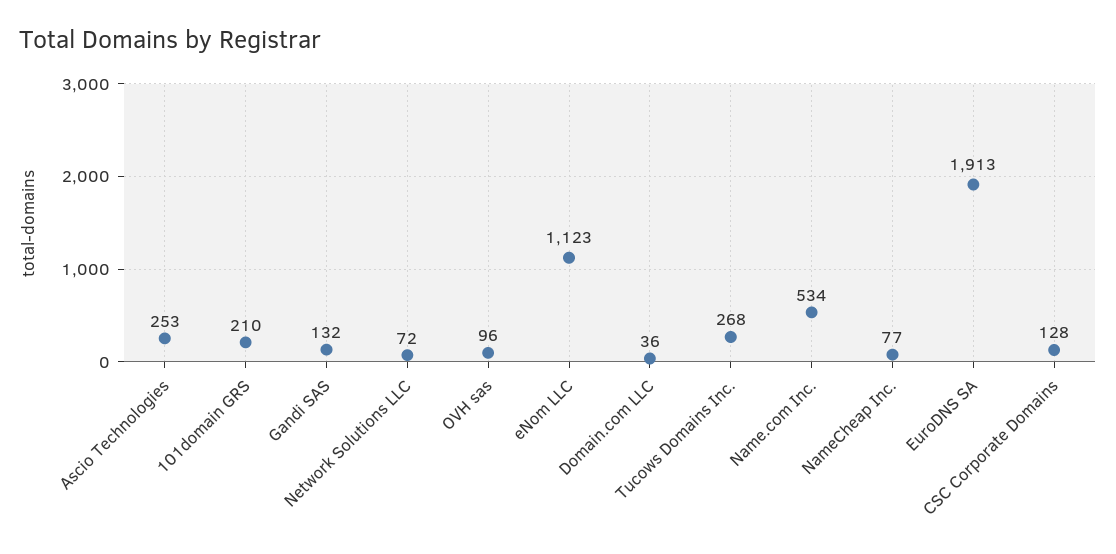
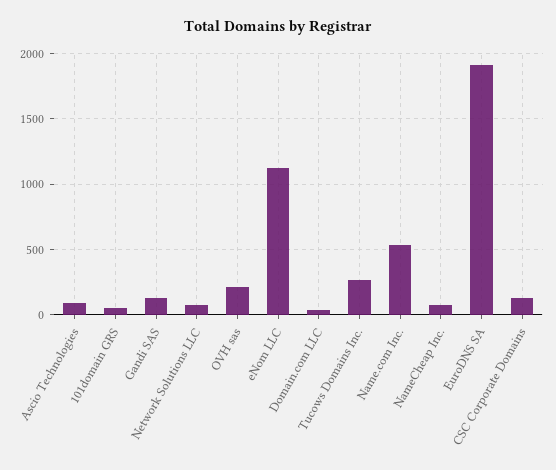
  {
-   "Ascio Technologies": 253,
+   "Ascio Technologies": 100,
-   "101domain GRS": 210,
+   "101domain GRS": 50,
    "Gandi SAS": 132,
    "Network Solutions LLC": 72,
-   "OVH sas": 96,
+   "OVH sas": 200,
    "eNom LLC": 1123,
    "Domain.com LLC": 36,
    "Tucows Domains Inc.": 268,
    "Name.com Inc.": 534,
    "NameCheap Inc.": 77,
    "EuroDNS SA": 1913,
    "CSC Corporate Domains": 128
  }

